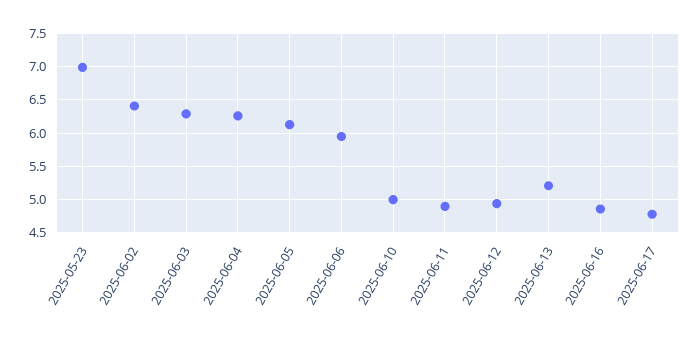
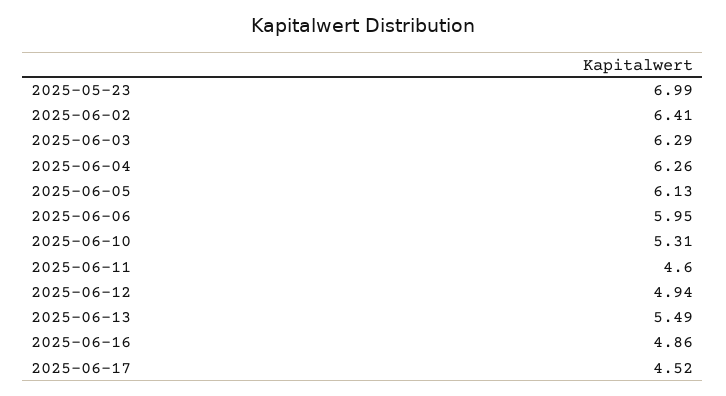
  {
    "2025-05-23": 6.99,
    "2025-06-02": 6.41,
    "2025-06-03": 6.29,
    "2025-06-04": 6.26,
    "2025-06-05": 6.13,
    "2025-06-06": 5.95,
-   "2025-06-10": 5,
+   "2025-06-10": 5.31,
-   "2025-06-11": 4.9,
+   "2025-06-11": 4.6,
    "2025-06-12": 4.94,
-   "2025-06-13": 5.2,
+   "2025-06-13": 5.49,
    "2025-06-16": 4.86,
-   "2025-06-17": 4.8
+   "2025-06-17": 4.52
  }

